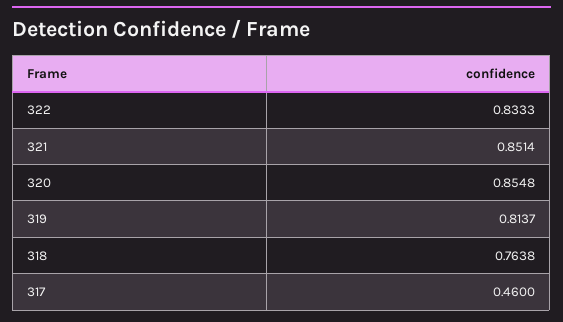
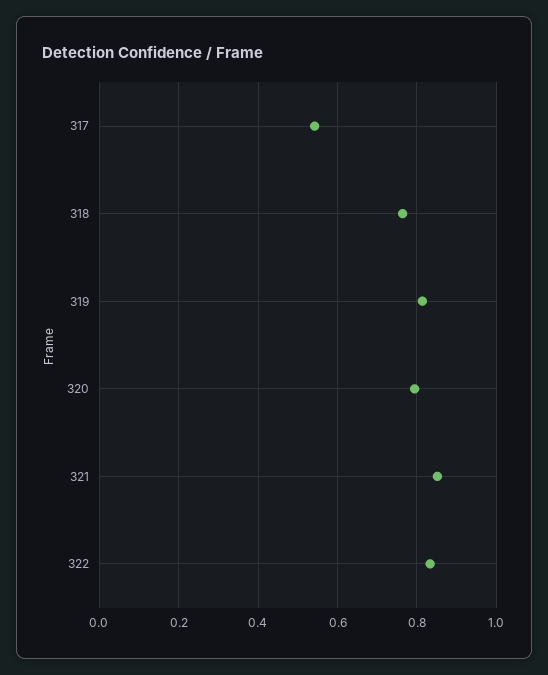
  {
    "322": 0.8333,
    "321": 0.8514,
-   "320": 0.8548,
+   "320": 0.8,
    "319": 0.8137,
    "318": 0.7638,
-   "317": 0.46
+   "317": 0.54
  }

